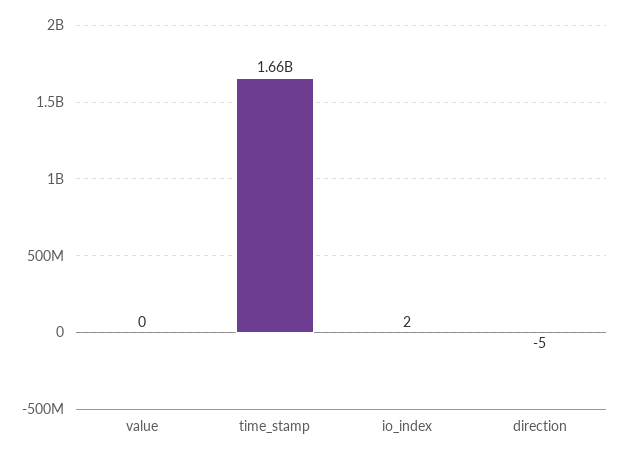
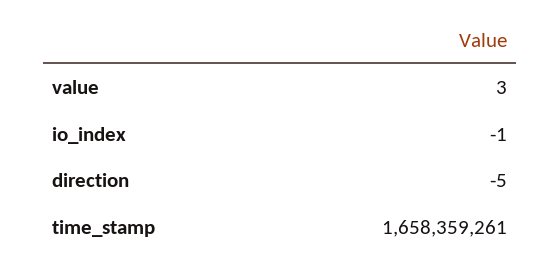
  {
-   "value": 0,
+   "value": 3,
    "time_stamp": 1658359261,
-   "io_index": 2,
+   "io_index": -1,
    "direction": -5
  }

